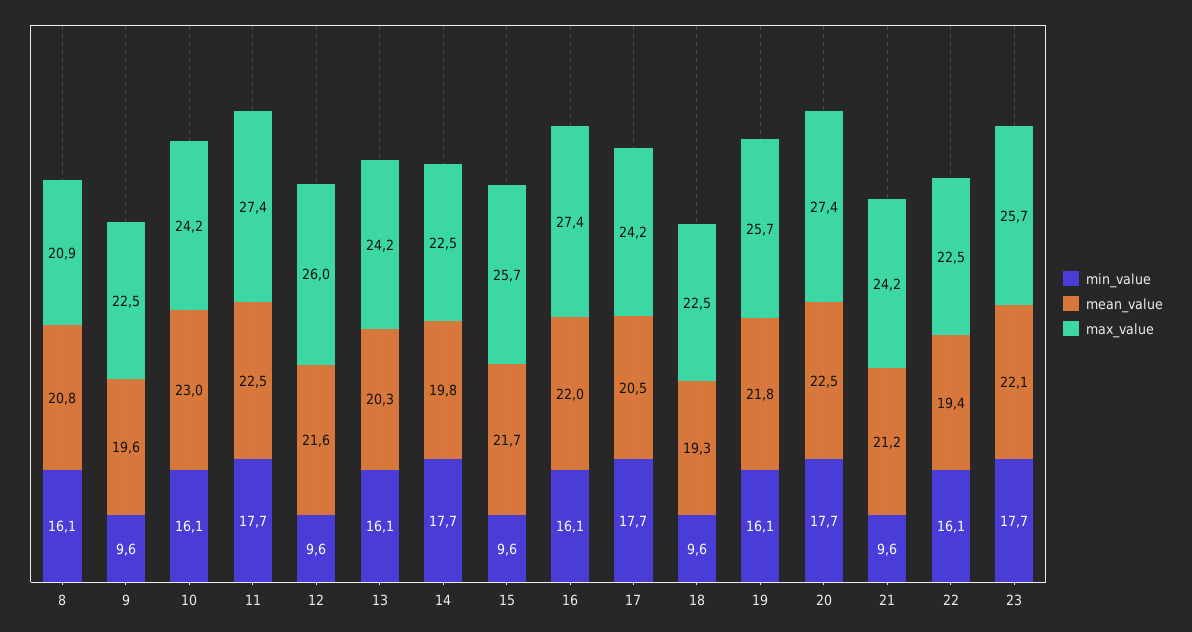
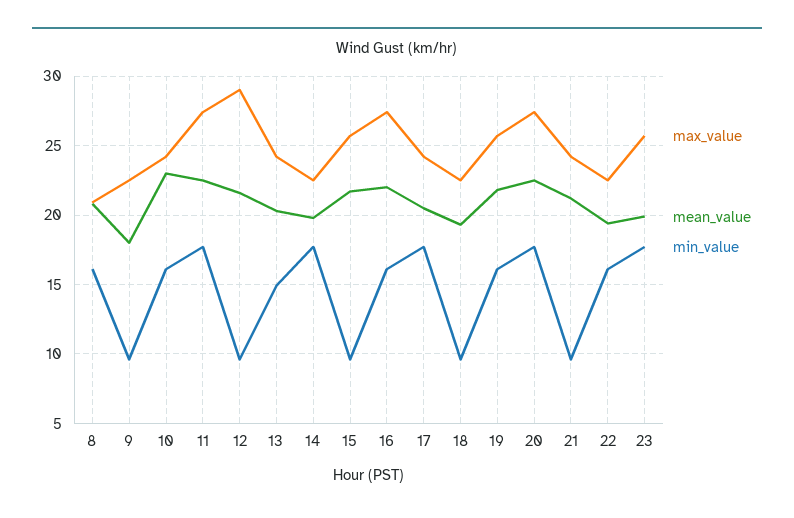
  {
    "min_value": {
      "8": 16.1,
      "9": 9.6,
      "10": 16.1,
      "11": 17.7,
      "12": 9.6,
-     "13": 16.1,
+     "13": 15,
      "14": 17.7,
      "15": 9.6,
      "16": 16.1,
      "17": 17.7,
      "18": 9.6,
      "19": 16.1,
      "20": 17.7,
      "21": 9.6,
      "22": 16.1,
      "23": 17.7
    },
    "mean_value": {
      "8": 20.8,
-     "9": 19.6,
+     "9": 18,
      "10": 23,
      "11": 22.5,
      "12": 21.6,
      "13": 20.3,
      "14": 19.8,
      "15": 21.7,
      "16": 22,
      "17": 20.5,
      "18": 19.3,
      "19": 21.8,
      "20": 22.5,
      "21": 21.2,
      "22": 19.4,
-     "23": 22.1
+     "23": 20
    },
    "max_value": {
      "8": 20.9,
      "9": 22.5,
      "10": 24.2,
      "11": 27.4,
-     "12": 26,
+     "12": 29,
      "13": 24.2,
      "14": 22.5,
      "15": 25.7,
      "16": 27.4,
      "17": 24.2,
      "18": 22.5,
      "19": 25.7,
      "20": 27.4,
      "21": 24.2,
      "22": 22.5,
      "23": 25.7
    }
  }

